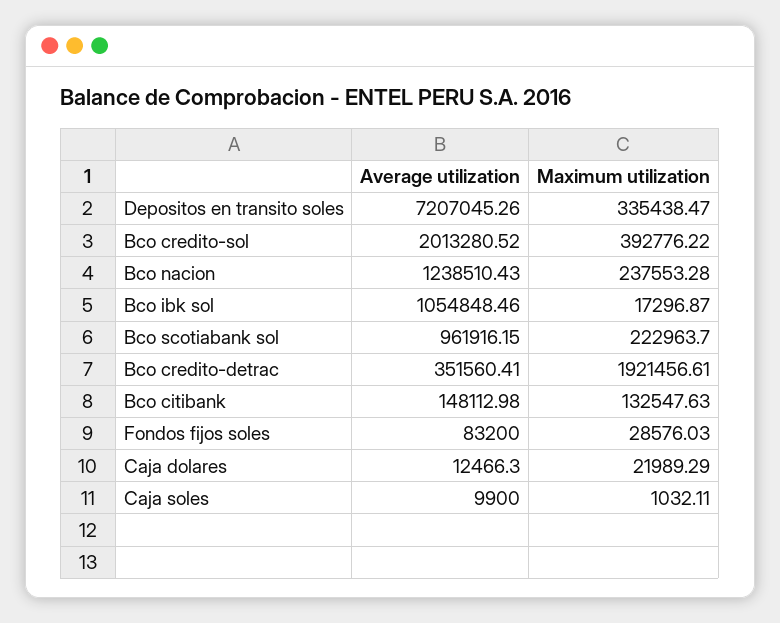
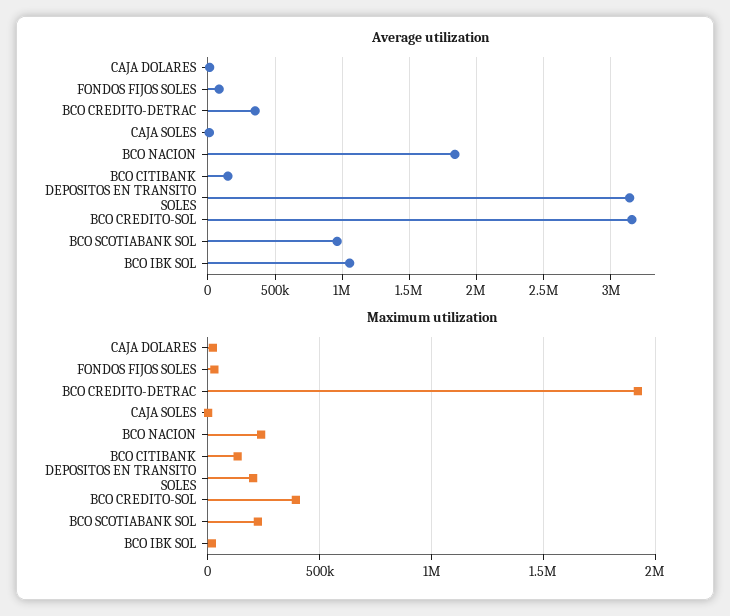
  {
    "Average utilization": {
-     "Depositos en transito soles": 7207045.26,
+     "Depositos en transito soles": 3150000,
-     "Bco credito-sol": 2013280.52,
+     "Bco credito-sol": 3150000,
-     "Bco nacion": 1238510.43,
+     "Bco nacion": 1850000,
      "Bco ibk sol": 1054848.46,
      "Bco scotiabank sol": 961916.15,
      "Bco credito-detrac": 351560.41,
      "Bco citibank": 148112.98,
      "Fondos fijos soles": 83200,
      "Caja dolares": 12466.3,
      "Caja soles": 9900
    },
    "Maximum utilization": {
-     "Depositos en transito soles": 335438.47,
+     "Depositos en transito soles": 200000,
      "Bco credito-sol": 392776.22,
      "Bco nacion": 237553.28,
      "Bco ibk sol": 17296.87,
      "Bco scotiabank sol": 222963.7,
      "Bco credito-detrac": 1921456.61,
      "Bco citibank": 132547.63,
      "Fondos fijos soles": 28576.03,
      "Caja dolares": 21989.29,
      "Caja soles": 1032.11
    }
  }

